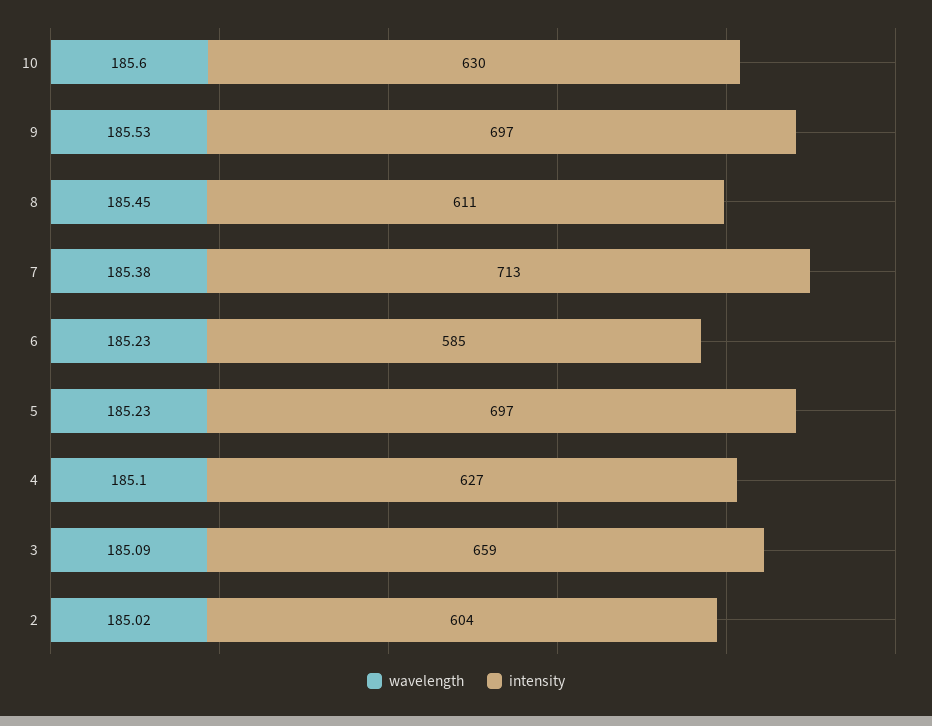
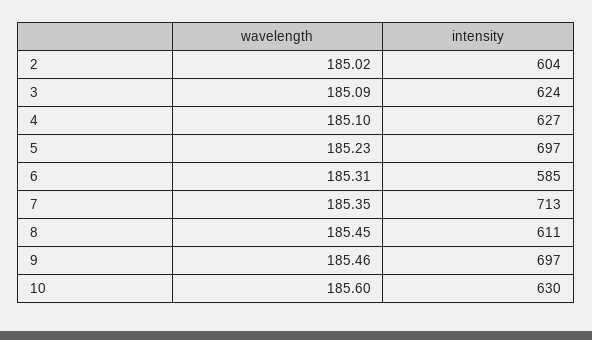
  {
    "wavelength": {
      "10": 185.6,
-     "9": 185.53,
+     "9": 185.46,
      "8": 185.45,
-     "7": 185.38,
+     "7": 185.35,
-     "6": 185.23,
+     "6": 185.31,
      "5": 185.23,
      "4": 185.1,
      "3": 185.09,
      "2": 185.02
    },
    "intensity": {
      "10": 630,
      "9": 697,
      "8": 611,
      "7": 713,
      "6": 585,
      "5": 697,
      "4": 627,
-     "3": 659,
+     "3": 624,
      "2": 604
    }
  }

